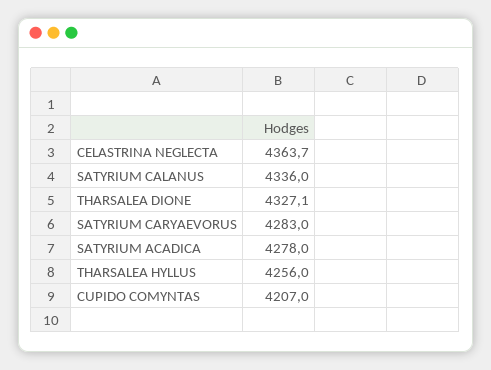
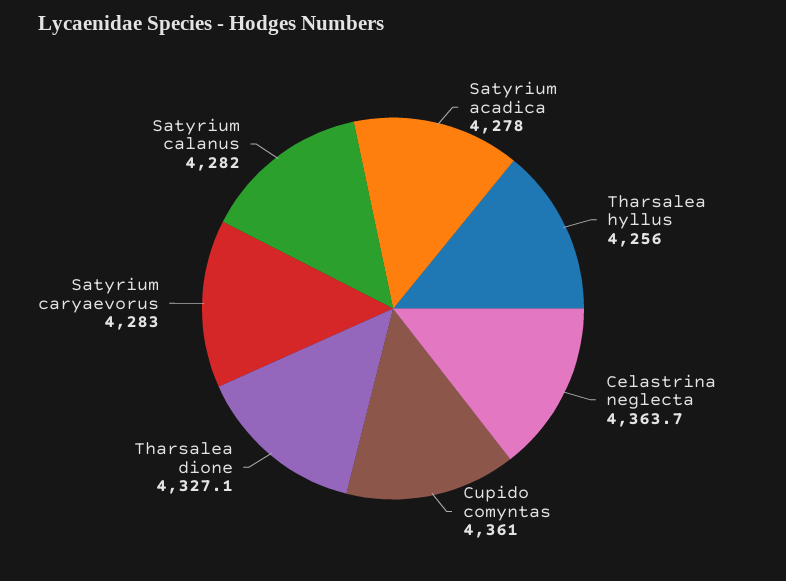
  {
    "CELASTRINA NEGLECTA": 4363.7,
-   "SATYRIUM CALANUS": 4336,
+   "SATYRIUM CALANUS": 4282,
    "THARSALEA DIONE": 4327.1,
    "SATYRIUM CARYAEVORUS": 4283,
    "SATYRIUM ACADICA": 4278,
    "THARSALEA HYLLUS": 4256,
-   "CUPIDO COMYNTAS": 4207
+   "CUPIDO COMYNTAS": 4361
  }

